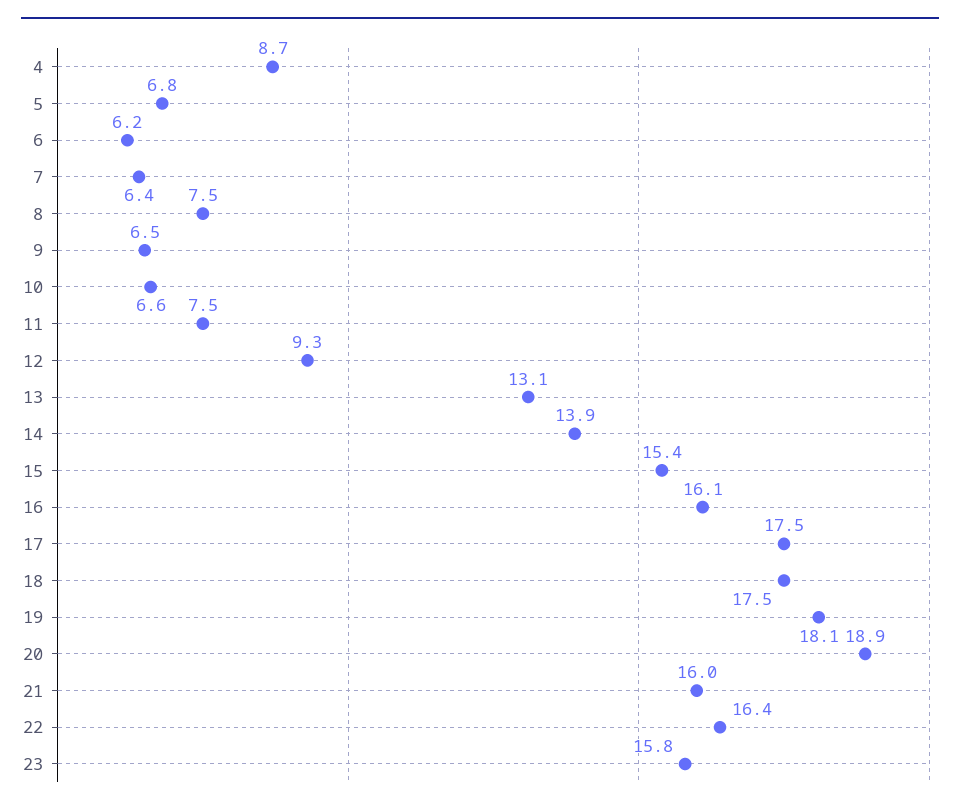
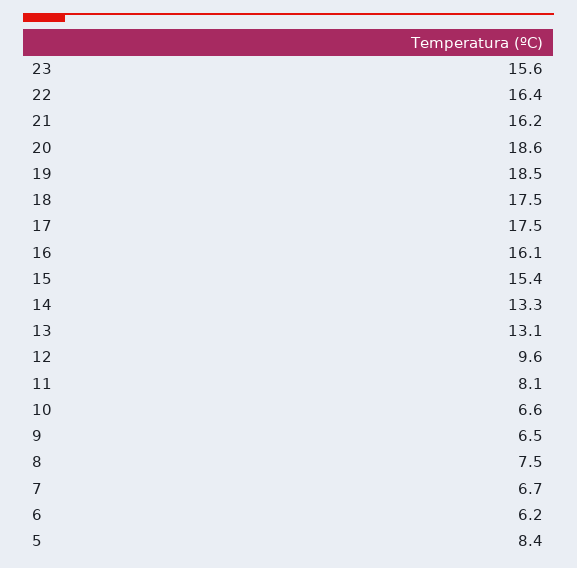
  {
-   "4": 8.7,
-   "5": 6.8,
+   "5": 8.4,
    "6": 6.2,
-   "7": 6.4,
+   "7": 6.7,
    "8": 7.5,
    "9": 6.5,
    "10": 6.6,
-   "11": 7.5,
+   "11": 8.1,
-   "12": 9.3,
+   "12": 9.6,
    "13": 13.1,
-   "14": 13.9,
+   "14": 13.3,
    "15": 15.4,
    "16": 16.1,
    "17": 17.5,
    "18": 17.5,
-   "19": 18.1,
+   "19": 18.5,
-   "20": 18.9,
+   "20": 18.6,
-   "21": 16,
+   "21": 16.2,
    "22": 16.4,
-   "23": 15.8
+   "23": 15.6
  }

